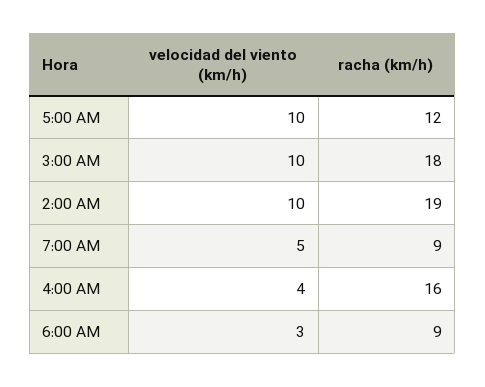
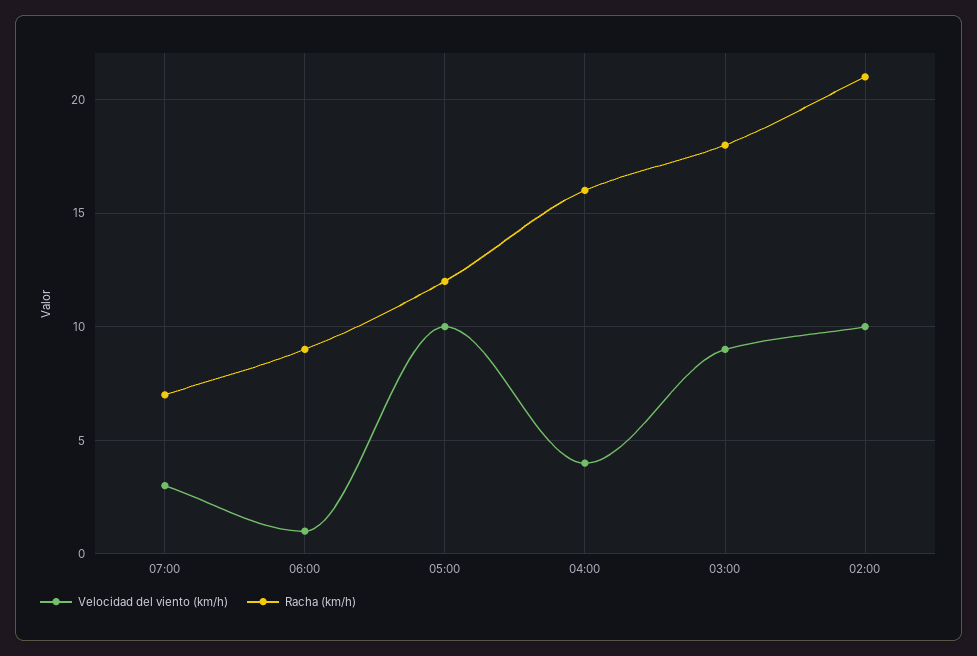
  {
    "velocidad del viento (km/h)": {
      "5:00 AM": 10,
-     "3:00 AM": 10,
+     "3:00 AM": 9,
      "2:00 AM": 10,
-     "7:00 AM": 5,
+     "7:00 AM": 3,
      "4:00 AM": 4,
-     "6:00 AM": 3
+     "6:00 AM": 1
    },
    "racha (km/h)": {
      "5:00 AM": 12,
      "3:00 AM": 18,
-     "2:00 AM": 19,
+     "2:00 AM": 21,
-     "7:00 AM": 9,
+     "7:00 AM": 7,
      "4:00 AM": 16,
      "6:00 AM": 9
    }
  }

